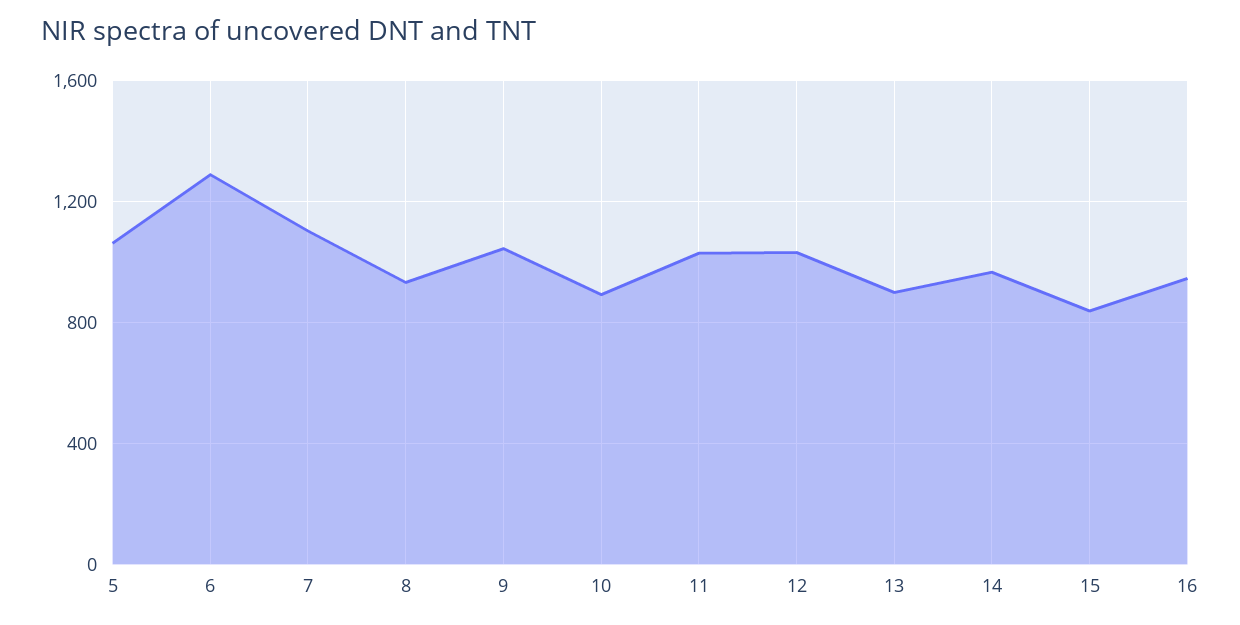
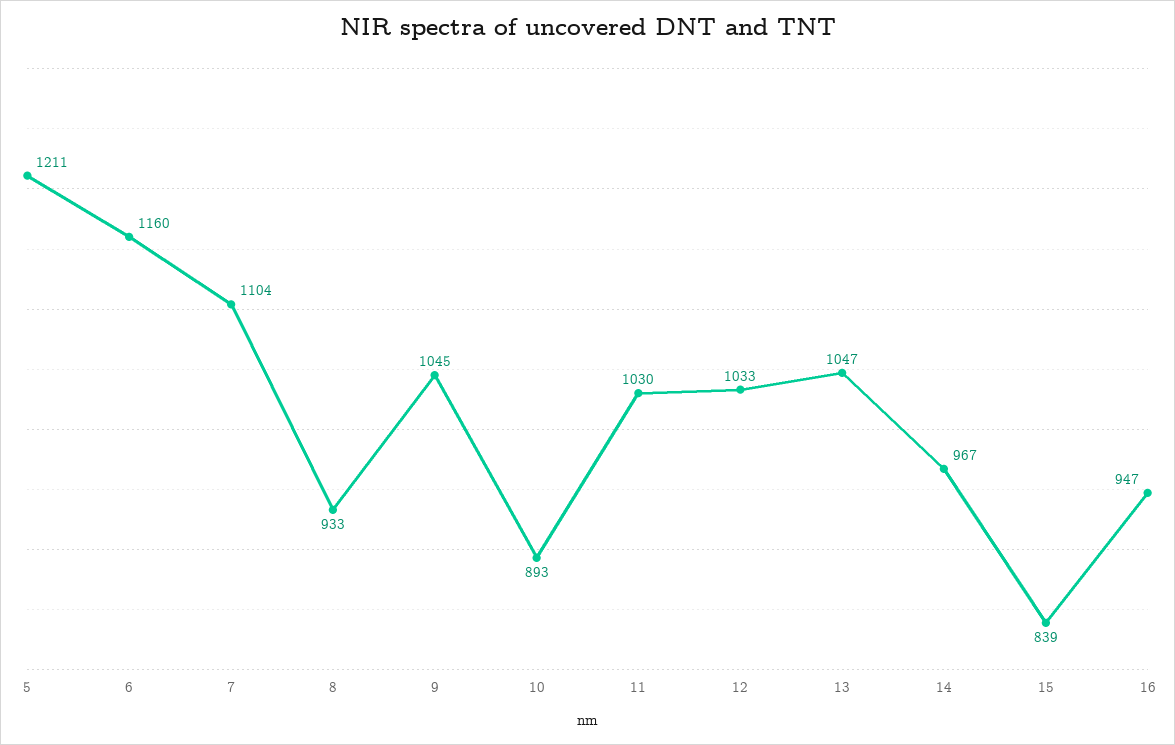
  {
-   "5": 1050,
+   "5": 1211,
-   "6": 1300,
+   "6": 1160,
    "7": 1104,
    "8": 933,
    "9": 1045,
    "10": 893,
    "11": 1030,
    "12": 1033,
-   "13": 900,
+   "13": 1047,
    "14": 967,
    "15": 839,
    "16": 947
  }

